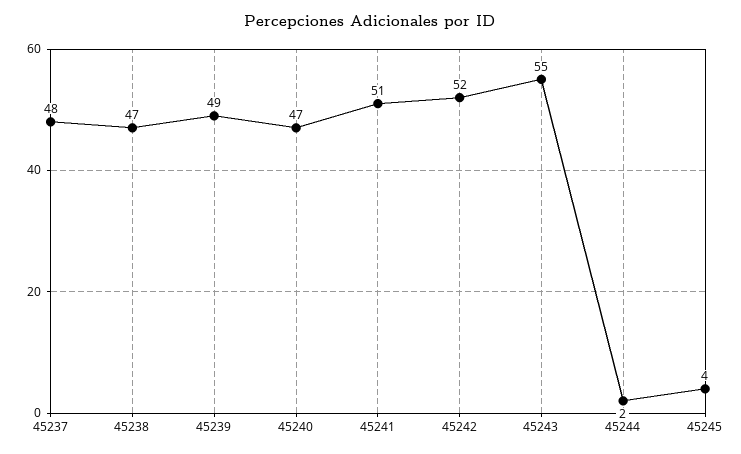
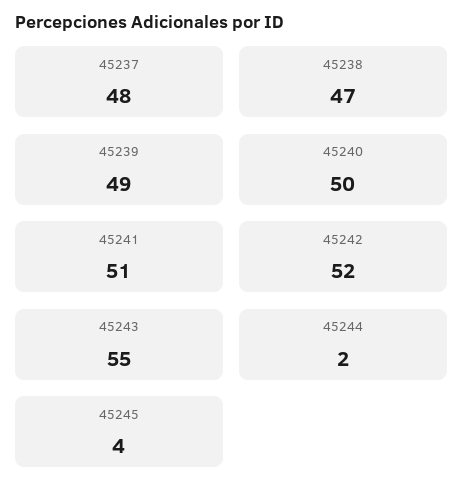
  {
    "45237": 48,
    "45238": 47,
    "45239": 49,
-   "45240": 47,
+   "45240": 50,
    "45241": 51,
    "45242": 52,
    "45243": 55,
    "45244": 2,
    "45245": 4
  }

